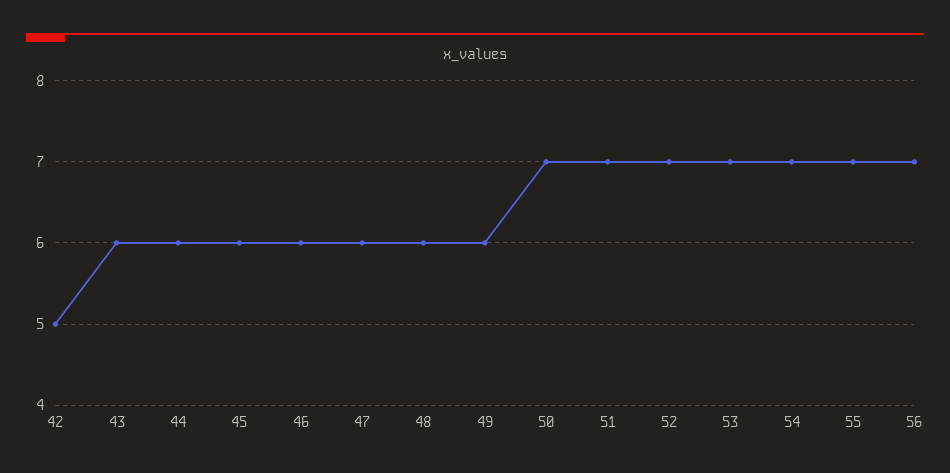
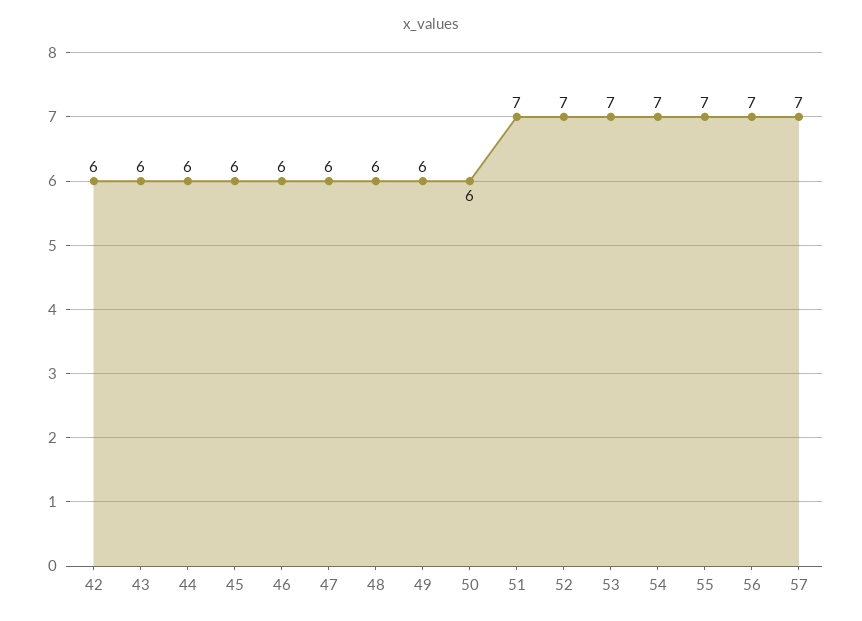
  {
-   "42": 5,
+   "42": 6,
    "43": 6,
    "44": 6,
    "45": 6,
    "46": 6,
    "47": 6,
    "48": 6,
    "49": 6,
-   "50": 7,
+   "50": 6,
    "51": 7,
    "52": 7,
    "53": 7,
    "54": 7,
    "55": 7,
-   "56": 7
+   "56": 7,
+   "57": 7
  }

